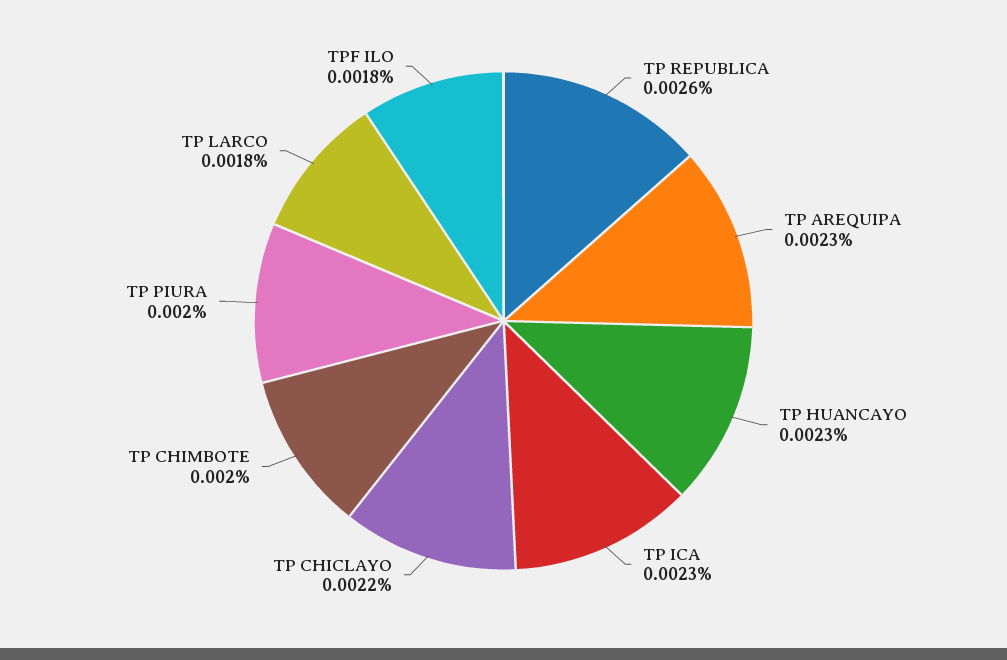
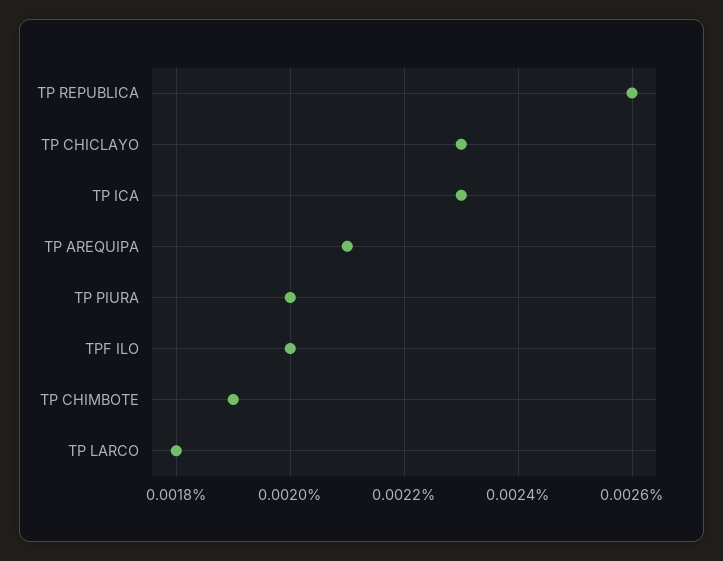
  {
    "TP REPUBLICA": 0.0026,
-   "TP AREQUIPA": 0.0023,
+   "TP AREQUIPA": 0.0021,
-   "TP HUANCAYO": 0.0023,
    "TP ICA": 0.0023,
-   "TP CHICLAYO": 0.0022,
+   "TP CHICLAYO": 0.0023,
-   "TP CHIMBOTE": 0.002,
+   "TP CHIMBOTE": 0.0019,
    "TP PIURA": 0.002,
    "TP LARCO": 0.0018,
-   "TPF ILO": 0.0018
+   "TPF ILO": 0.002
  }

